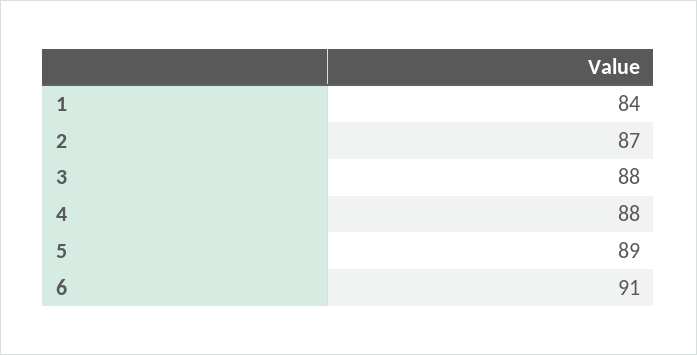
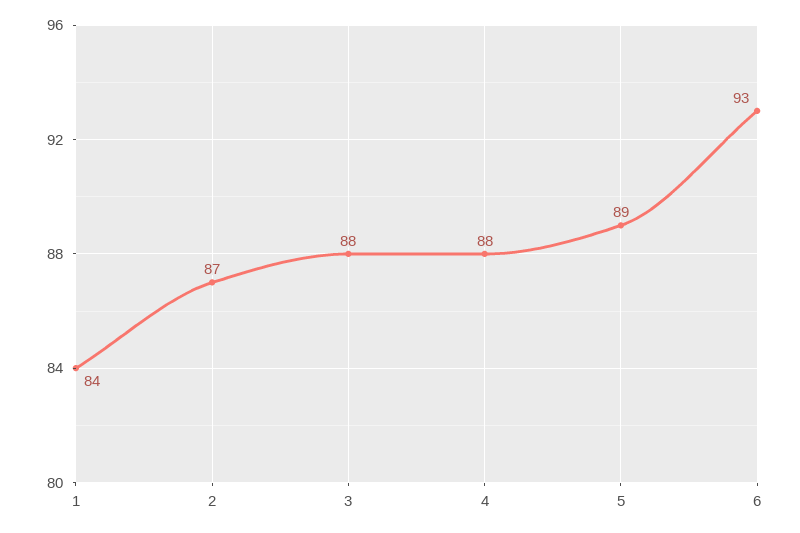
  {
    "1": 84,
    "2": 87,
    "3": 88,
    "4": 88,
    "5": 89,
-   "6": 91
+   "6": 93
  }

